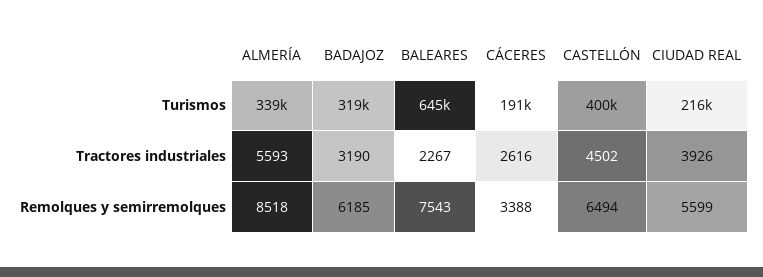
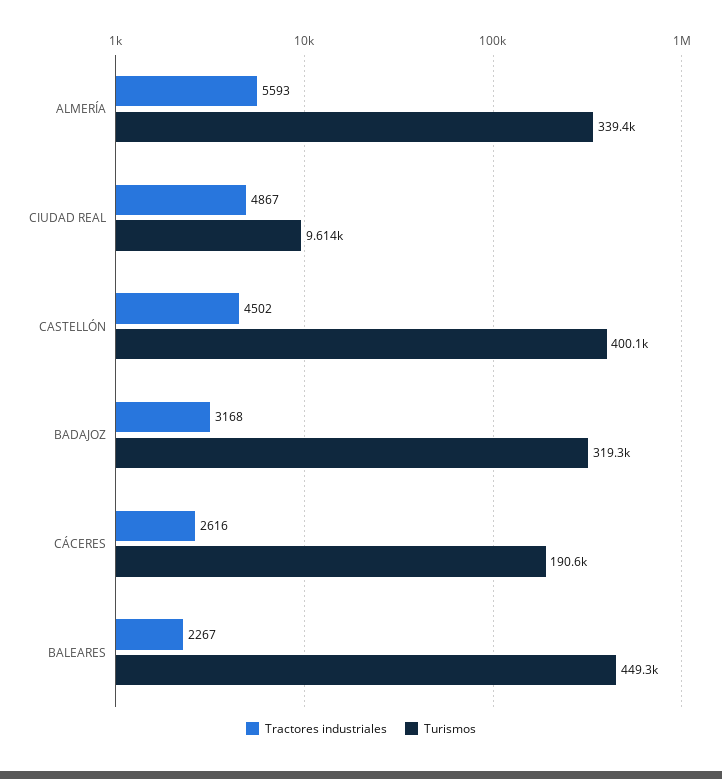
  {
    "Turismos": {
      "ALMERÍA": 339400,
      "BADAJOZ": 319300,
-     "BALEARES": 645000,
+     "BALEARES": 449300,
      "CÁCERES": 190600,
      "CASTELLÓN": 400100,
-     "CIUDAD REAL": 216000
+     "CIUDAD REAL": 9614
    },
    "Tractores industriales": {
      "ALMERÍA": 5593,
-     "BADAJOZ": 3190,
+     "BADAJOZ": 3168,
      "BALEARES": 2267,
      "CÁCERES": 2616,
      "CASTELLÓN": 4502,
-     "CIUDAD REAL": 3926
+     "CIUDAD REAL": 4867
-   },
+   }
-   "Remolques y semirremolques": {
-     "ALMERÍA": 8518,
-     "BADAJOZ": 6185,
-     "BALEARES": 7543,
-     "CÁCERES": 3388,
-     "CASTELLÓN": 6494,
-     "CIUDAD REAL": 5599
-   }
  }

